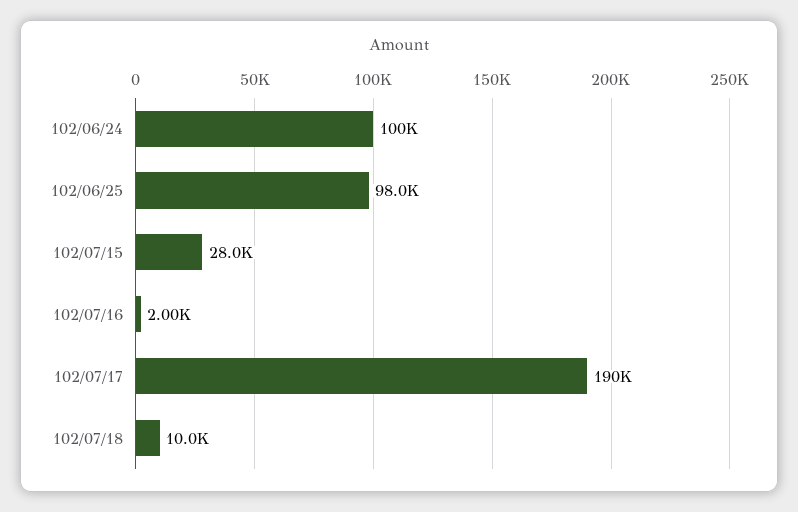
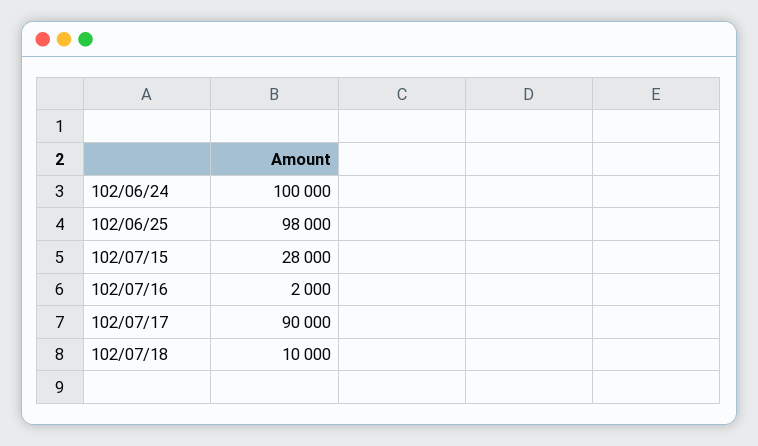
  {
    "102/06/24": 100000,
    "102/06/25": 98000,
    "102/07/15": 28000,
    "102/07/16": 2000,
-   "102/07/17": 190000,
+   "102/07/17": 90000,
    "102/07/18": 10000
  }

